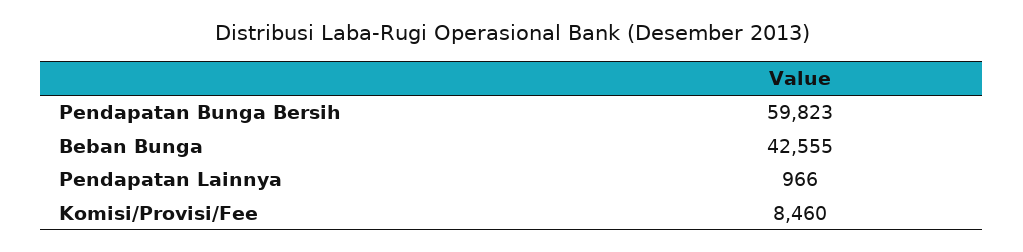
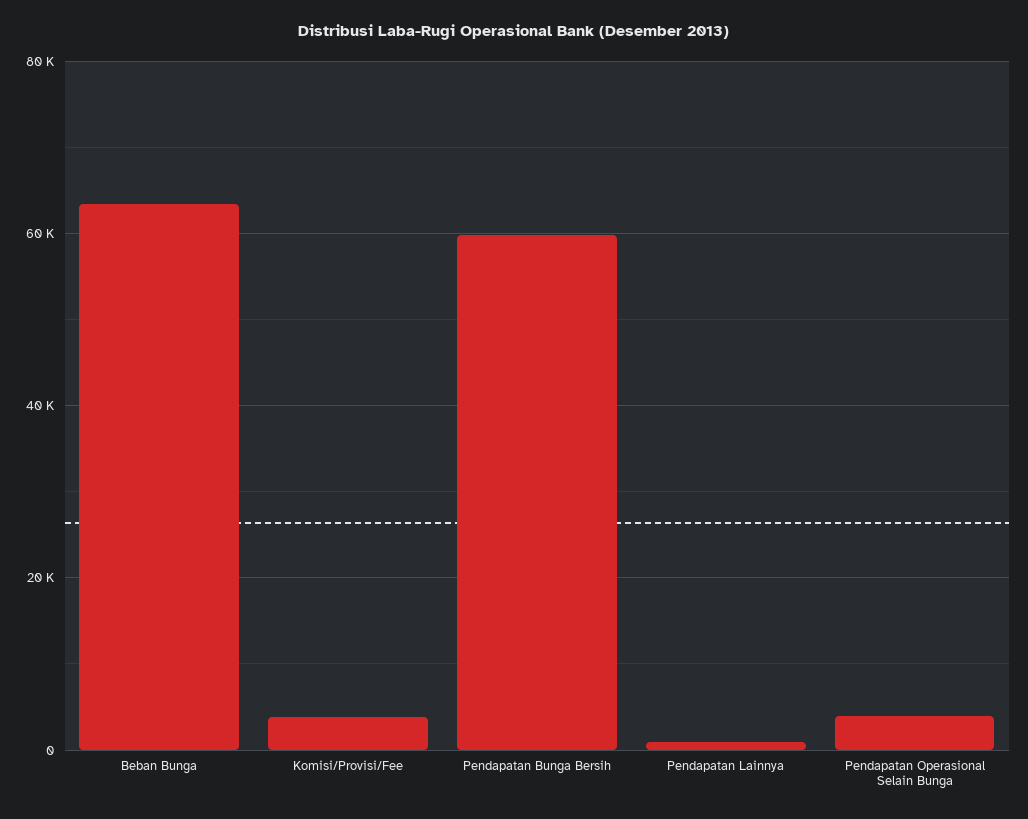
  {
    "Pendapatan Bunga Bersih": 59823,
-   "Beban Bunga": 42555,
+   "Beban Bunga": 64000,
    "Pendapatan Lainnya": 966,
-   "Komisi/Provisi/Fee": 8460
+   "Komisi/Provisi/Fee": 4000,
+   "Pendapatan Operasional Selain Bunga": 4000
  }

